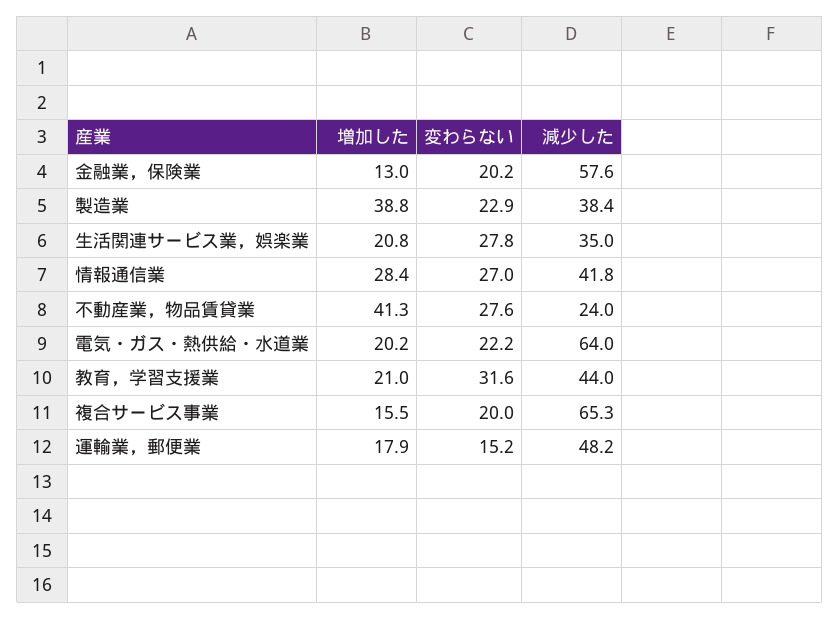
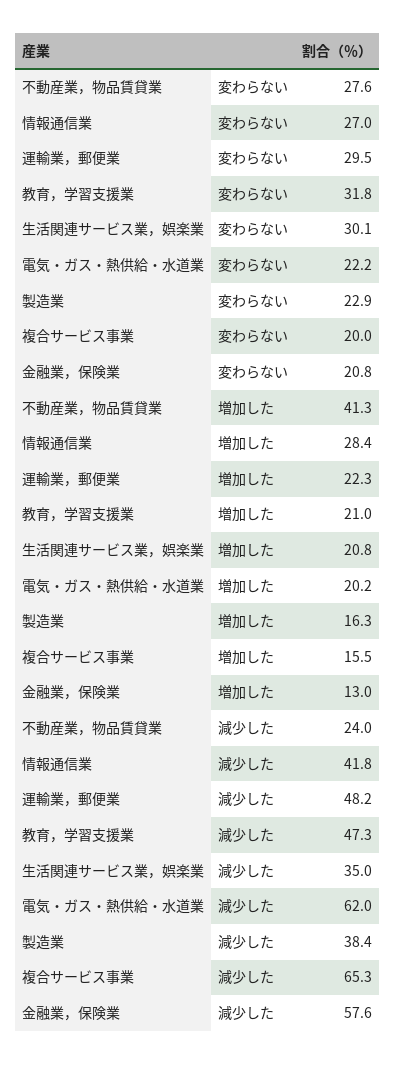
  {
    "増加した": {
      "金融業，保険業": 13,
-     "製造業": 38.8,
+     "製造業": 16.3,
      "生活関連サービス業，娯楽業": 20.8,
      "情報通信業": 28.4,
      "不動産業，物品賃貸業": 41.3,
      "電気・ガス・熱供給・水道業": 20.2,
      "教育，学習支援業": 21,
      "複合サービス事業": 15.5,
-     "運輸業，郵便業": 17.9
+     "運輸業，郵便業": 22.3
    },
    "変わらない": {
-     "金融業，保険業": 20.2,
+     "金融業，保険業": 20.8,
      "製造業": 22.9,
-     "生活関連サービス業，娯楽業": 27.8,
+     "生活関連サービス業，娯楽業": 30.1,
      "情報通信業": 27,
      "不動産業，物品賃貸業": 27.6,
      "電気・ガス・熱供給・水道業": 22.2,
-     "教育，学習支援業": 31.6,
+     "教育，学習支援業": 31.8,
      "複合サービス事業": 20,
-     "運輸業，郵便業": 15.2
+     "運輸業，郵便業": 29.5
    },
    "減少した": {
      "金融業，保険業": 57.6,
      "製造業": 38.4,
      "生活関連サービス業，娯楽業": 35,
      "情報通信業": 41.8,
      "不動産業，物品賃貸業": 24,
-     "電気・ガス・熱供給・水道業": 64,
+     "電気・ガス・熱供給・水道業": 62,
-     "教育，学習支援業": 44,
+     "教育，学習支援業": 47.3,
      "複合サービス事業": 65.3,
      "運輸業，郵便業": 48.2
    }
  }

